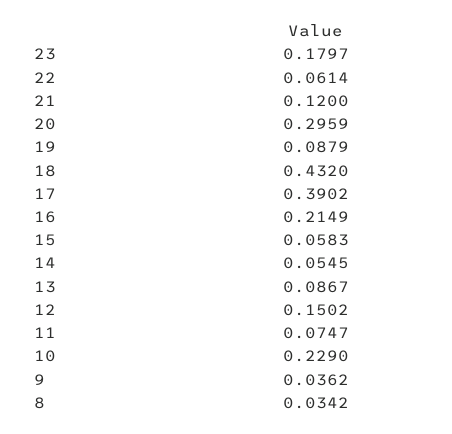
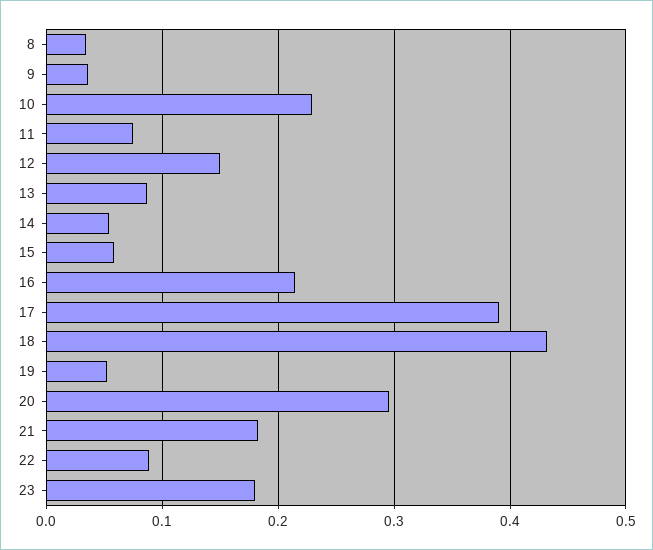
  {
    "23": 0.1797,
-   "22": 0.0614,
+   "22": 0.09,
-   "21": 0.12,
+   "21": 0.18,
    "20": 0.2959,
-   "19": 0.0879,
+   "19": 0.05,
    "18": 0.432,
    "17": 0.3902,
    "16": 0.2149,
    "15": 0.0583,
    "14": 0.0545,
    "13": 0.0867,
    "12": 0.1502,
    "11": 0.0747,
    "10": 0.229,
    "9": 0.0362,
    "8": 0.0342
  }

